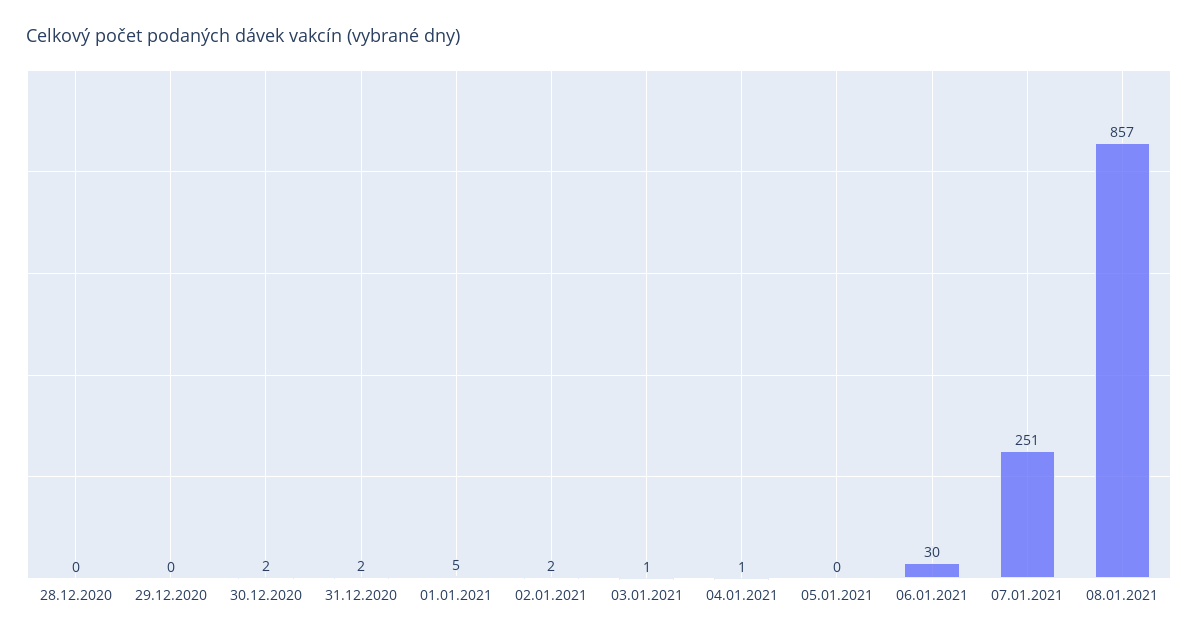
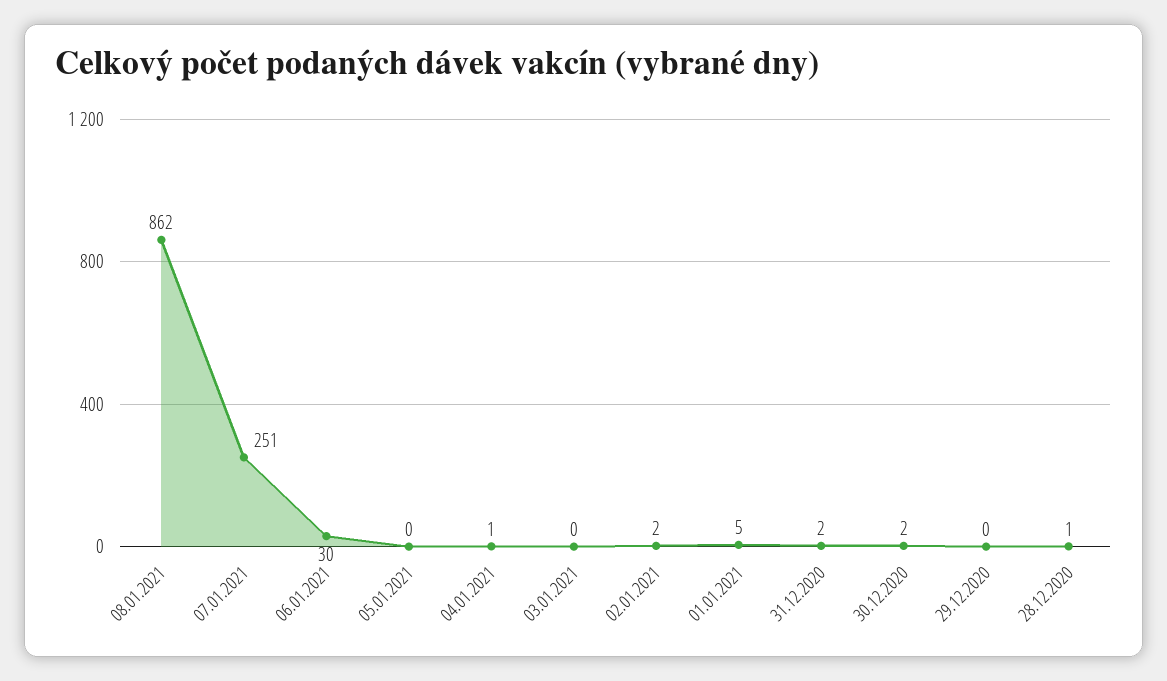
  {
-   "28.12.2020": 0,
+   "28.12.2020": 1,
    "29.12.2020": 0,
    "30.12.2020": 2,
    "31.12.2020": 2,
    "01.01.2021": 5,
    "02.01.2021": 2,
-   "03.01.2021": 1,
+   "03.01.2021": 0,
    "04.01.2021": 1,
    "05.01.2021": 0,
    "06.01.2021": 30,
    "07.01.2021": 251,
-   "08.01.2021": 857
+   "08.01.2021": 862
  }

